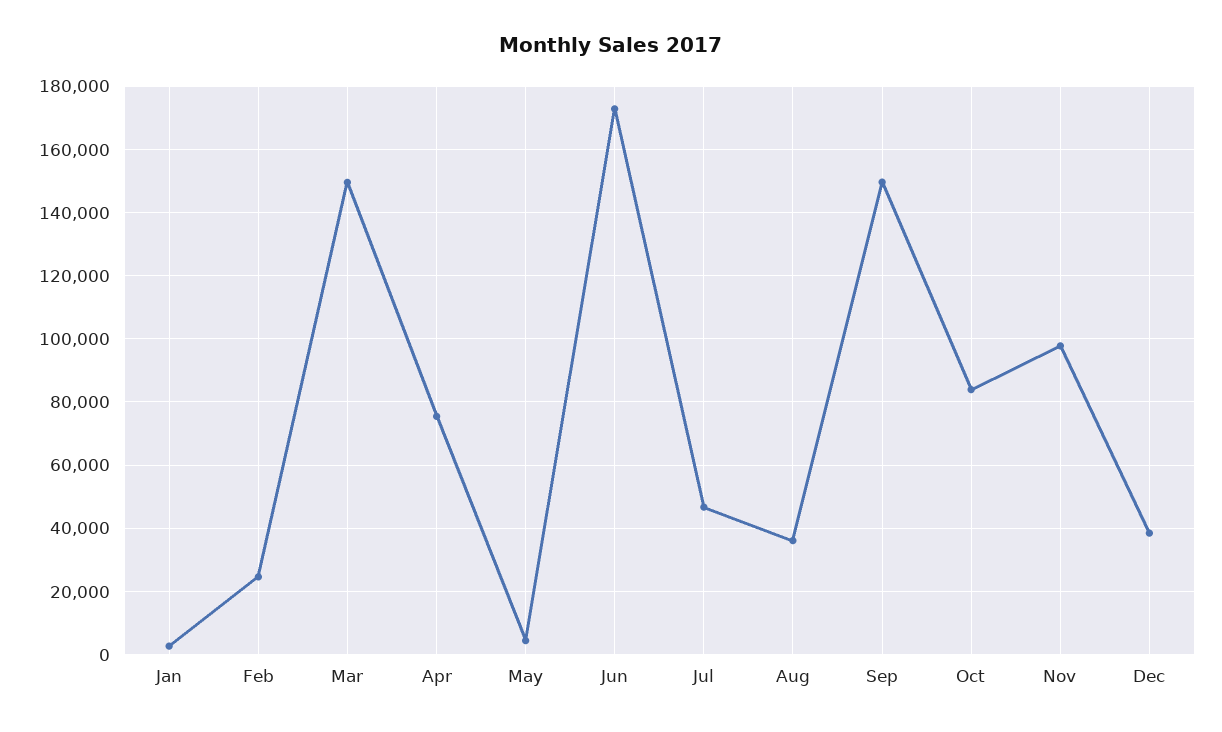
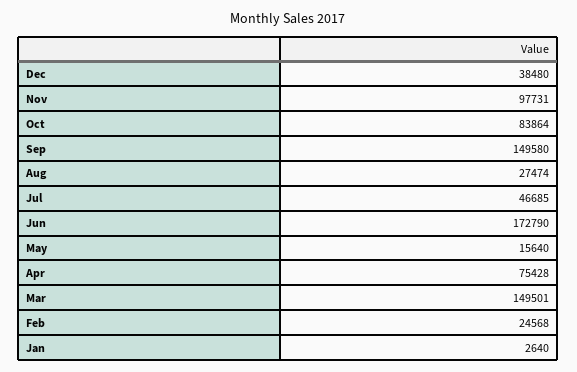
  {
    "Jan": 2640,
    "Feb": 24568,
    "Mar": 149501,
    "Apr": 75428,
-   "May": 4000,
+   "May": 15640,
    "Jun": 172790,
    "Jul": 46685,
-   "Aug": 36000,
+   "Aug": 27474,
    "Sep": 149580,
    "Oct": 83864,
    "Nov": 97731,
    "Dec": 38480
  }

